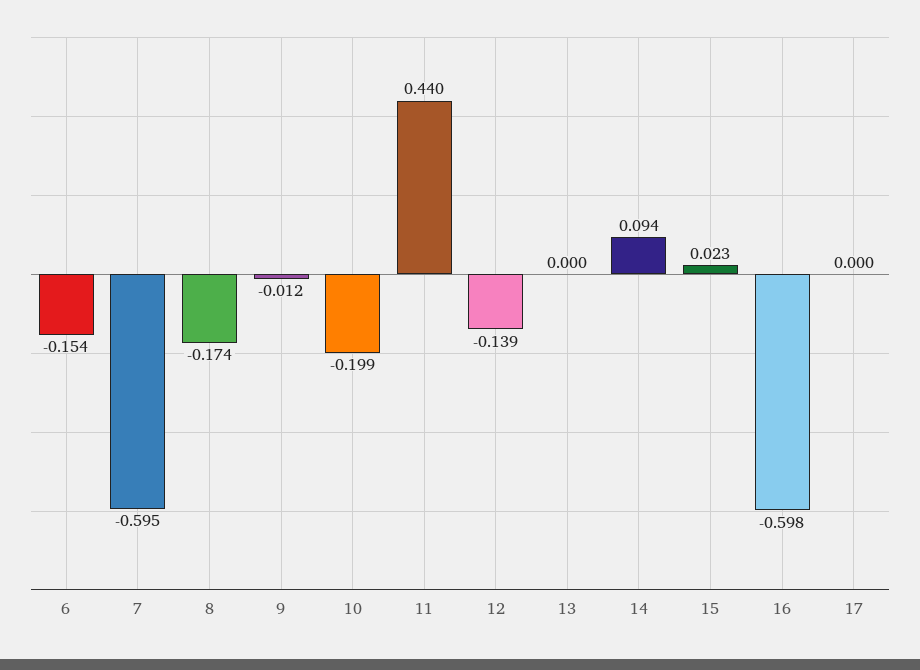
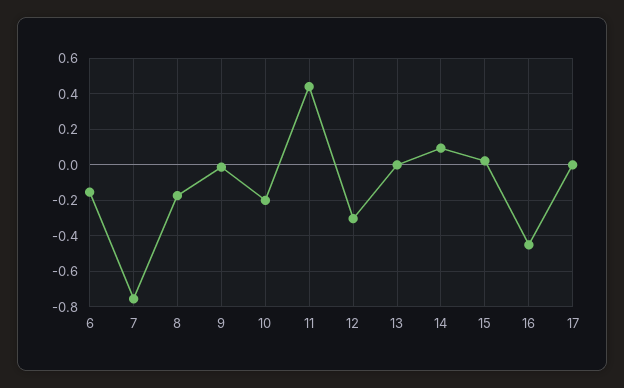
  {
    "6": -0.154,
-   "7": -0.595,
+   "7": -0.75,
    "8": -0.174,
    "9": -0.012,
    "10": -0.199,
    "11": 0.44,
-   "12": -0.139,
+   "12": -0.3,
    "13": 0,
    "14": 0.094,
    "15": 0.023,
-   "16": -0.598,
+   "16": -0.45,
    "17": 0
  }

